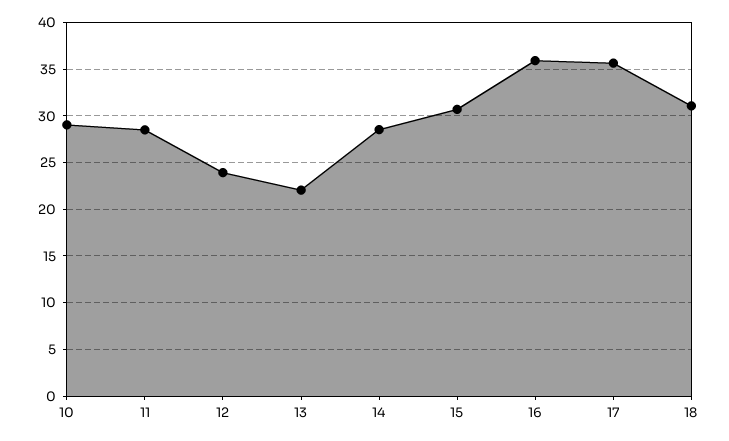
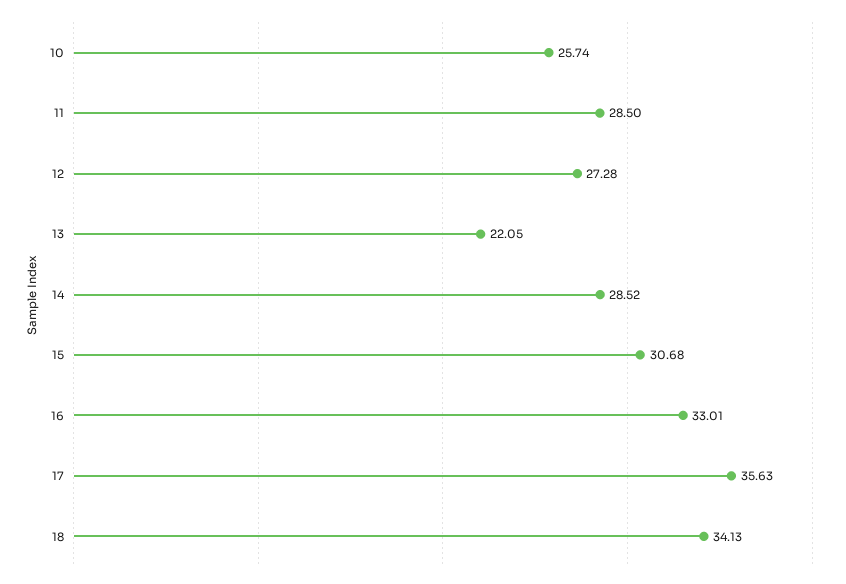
  {
-   "10": 29,
+   "10": 25.74,
    "11": 28.5,
-   "12": 24,
+   "12": 27.28,
    "13": 22.05,
    "14": 28.52,
    "15": 30.68,
-   "16": 36,
+   "16": 33.01,
    "17": 35.63,
-   "18": 31
+   "18": 34.13
  }

